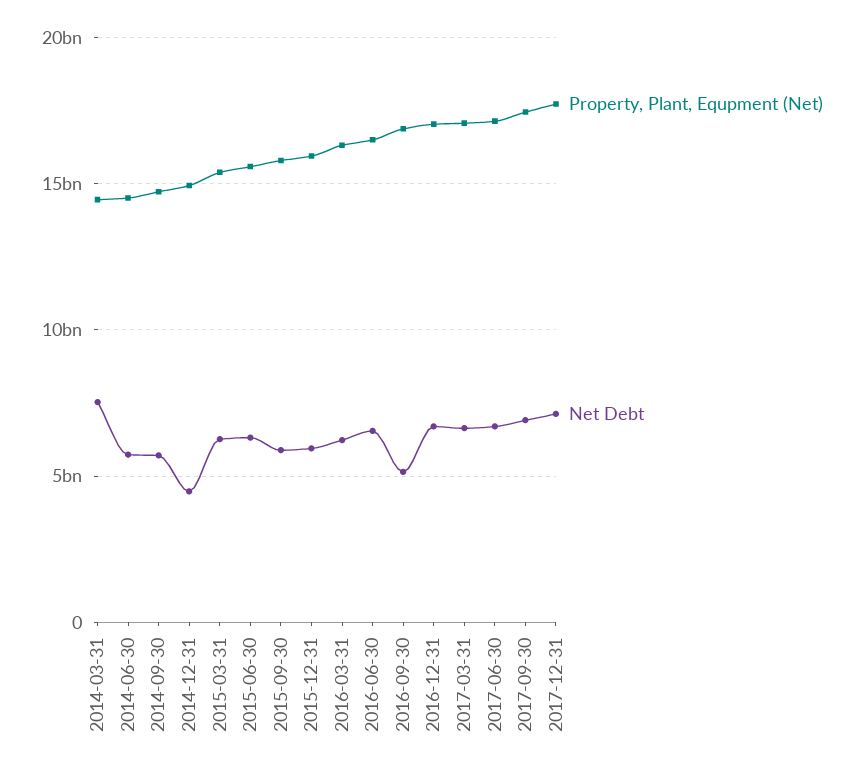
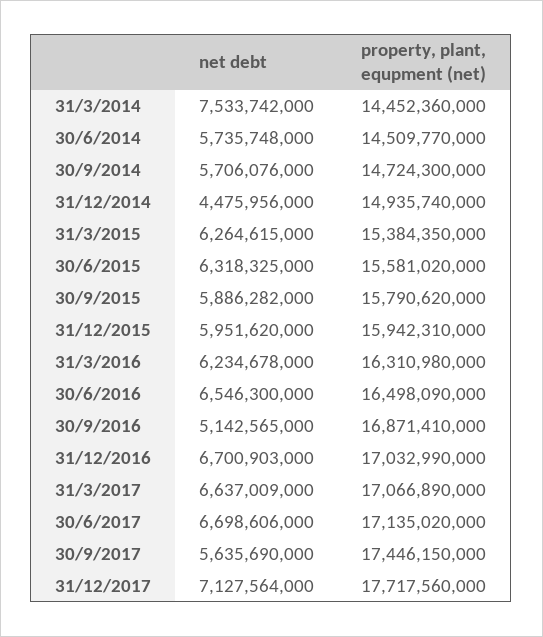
  {
    "Property, Plant, Equpment (Net)": {
      "2014-03-31": 14452360000,
      "2014-06-30": 14509770000,
      "2014-09-30": 14724300000,
      "2014-12-31": 14935740000,
      "2015-03-31": 15384350000,
      "2015-06-30": 15581020000,
      "2015-09-30": 15790620000,
      "2015-12-31": 15942310000,
      "2016-03-31": 16310980000,
      "2016-06-30": 16498090000,
      "2016-09-30": 16871410000,
      "2016-12-31": 17032990000,
      "2017-03-31": 17066890000,
      "2017-06-30": 17135020000,
      "2017-09-30": 17446150000,
      "2017-12-31": 17717560000
    },
    "Net Debt": {
      "2014-03-31": 7533742000,
      "2014-06-30": 5735748000,
      "2014-09-30": 5706076000,
      "2014-12-31": 4475956000,
      "2015-03-31": 6264615000,
      "2015-06-30": 6318325000,
      "2015-09-30": 5886282000,
      "2015-12-31": 5951620000,
      "2016-03-31": 6234678000,
      "2016-06-30": 6546300000,
      "2016-09-30": 5142565000,
      "2016-12-31": 6700903000,
      "2017-03-31": 6637009000,
      "2017-06-30": 6698606000,
-     "2017-09-30": 7000000000,
+     "2017-09-30": 5635690000,
      "2017-12-31": 7127564000
    }
  }

